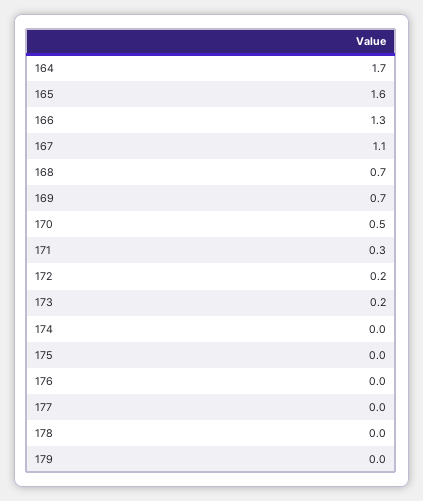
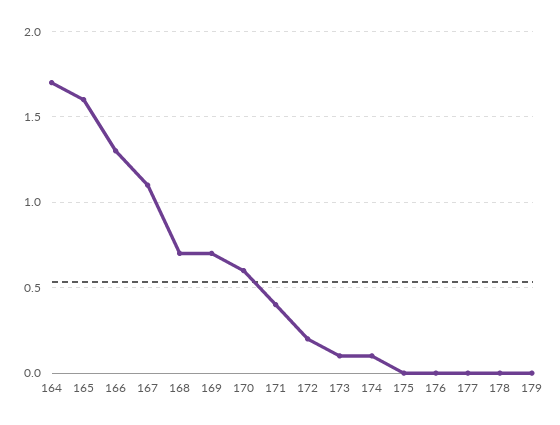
  {
    "164": 1.7,
    "165": 1.6,
    "166": 1.3,
    "167": 1.1,
    "168": 0.7,
    "169": 0.7,
-   "170": 0.5,
+   "170": 0.6,
-   "171": 0.3,
+   "171": 0.4,
    "172": 0.2,
-   "173": 0.2,
+   "173": 0.1,
-   "174": 0,
+   "174": 0.1,
    "175": 0,
    "176": 0,
    "177": 0,
    "178": 0,
    "179": 0
  }

